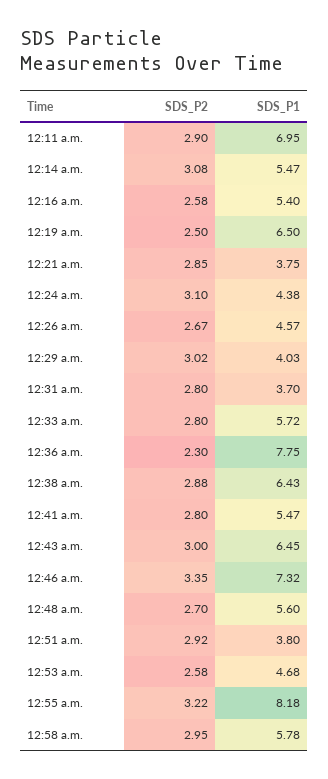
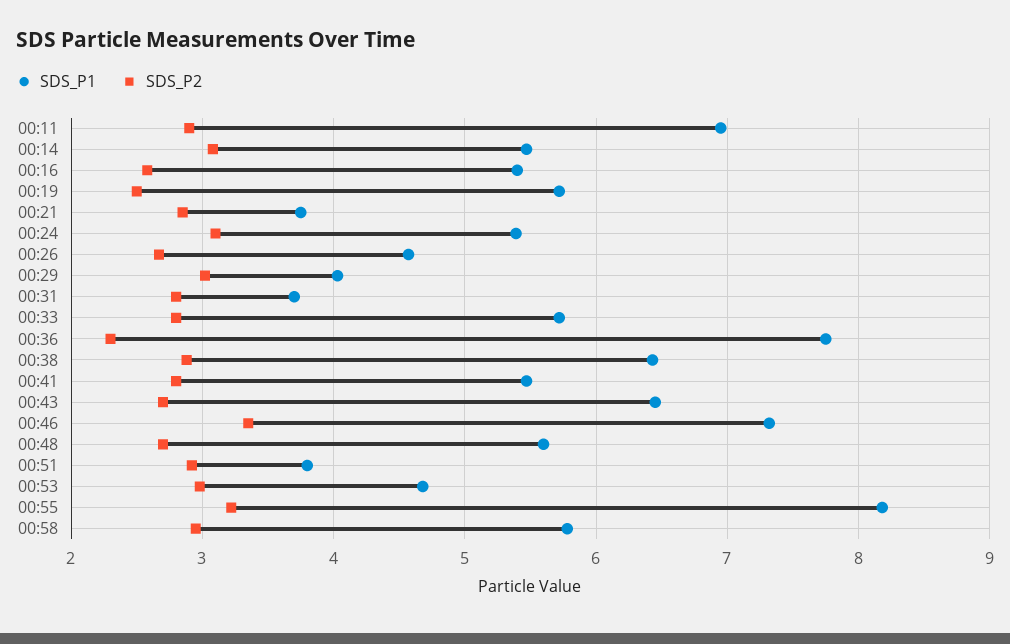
  {
    "SDS_P2": {
      "12:11 a.m.": 2.9,
      "12:14 a.m.": 3.08,
      "12:16 a.m.": 2.58,
      "12:19 a.m.": 2.5,
      "12:21 a.m.": 2.85,
      "12:24 a.m.": 3.1,
      "12:26 a.m.": 2.67,
      "12:29 a.m.": 3.02,
      "12:31 a.m.": 2.8,
      "12:33 a.m.": 2.8,
      "12:36 a.m.": 2.3,
      "12:38 a.m.": 2.88,
      "12:41 a.m.": 2.8,
-     "12:43 a.m.": 3,
+     "12:43 a.m.": 2.7,
      "12:46 a.m.": 3.35,
      "12:48 a.m.": 2.7,
      "12:51 a.m.": 2.92,
-     "12:53 a.m.": 2.58,
+     "12:53 a.m.": 3,
      "12:55 a.m.": 3.22,
      "12:58 a.m.": 2.95
    },
    "SDS_P1": {
      "12:11 a.m.": 6.95,
      "12:14 a.m.": 5.47,
      "12:16 a.m.": 5.4,
-     "12:19 a.m.": 6.5,
+     "12:19 a.m.": 5.7,
      "12:21 a.m.": 3.75,
-     "12:24 a.m.": 4.38,
+     "12:24 a.m.": 5.4,
      "12:26 a.m.": 4.57,
      "12:29 a.m.": 4.03,
      "12:31 a.m.": 3.7,
      "12:33 a.m.": 5.72,
      "12:36 a.m.": 7.75,
      "12:38 a.m.": 6.43,
      "12:41 a.m.": 5.47,
      "12:43 a.m.": 6.45,
      "12:46 a.m.": 7.32,
      "12:48 a.m.": 5.6,
      "12:51 a.m.": 3.8,
      "12:53 a.m.": 4.68,
      "12:55 a.m.": 8.18,
      "12:58 a.m.": 5.78
    }
  }

